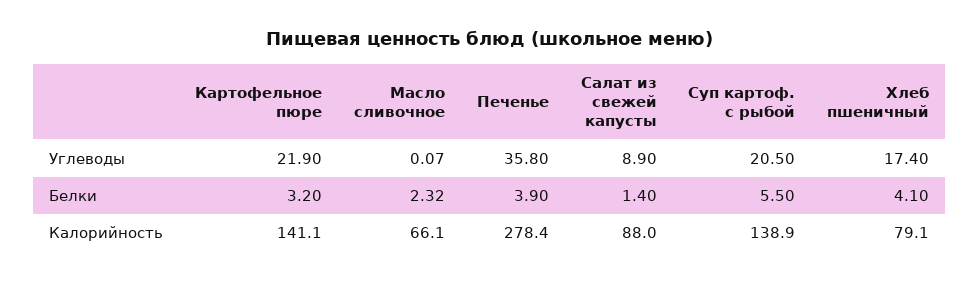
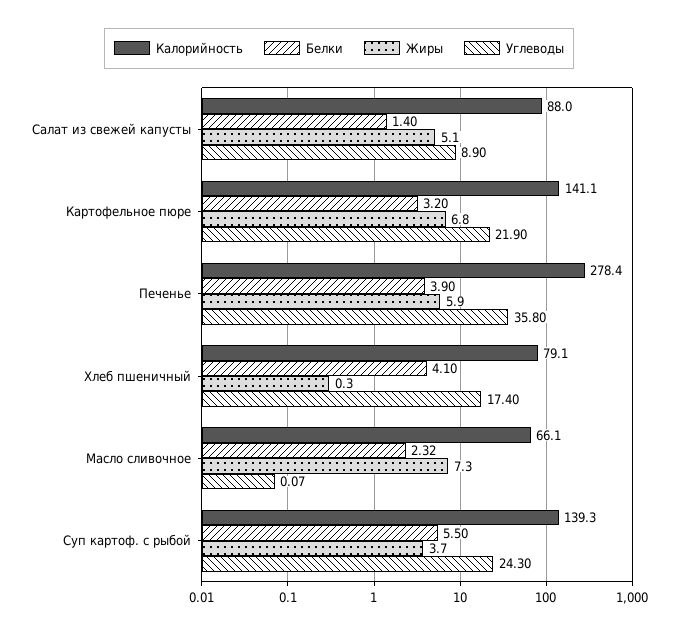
  {
    "Углеводы": {
      "Картофельное пюре": 21.9,
      "Масло сливочное": 0.07,
      "Печенье": 35.8,
      "Салат из свежей капусты": 8.9,
-     "Суп картоф. с рыбой": 20.5,
+     "Суп картоф. с рыбой": 24.3,
      "Хлеб пшеничный": 17.4
    },
    "Белки": {
      "Картофельное пюре": 3.2,
      "Масло сливочное": 2.32,
      "Печенье": 3.9,
      "Салат из свежей капусты": 1.4,
      "Суп картоф. с рыбой": 5.5,
      "Хлеб пшеничный": 4.1
    },
    "Калорийность": {
      "Картофельное пюре": 141.1,
      "Масло сливочное": 66.1,
      "Печенье": 278.4,
      "Салат из свежей капусты": 88,
-     "Суп картоф. с рыбой": 138.9,
+     "Суп картоф. с рыбой": 139.3,
      "Хлеб пшеничный": 79.1
-   }
+   },
+   "Жиры": {
+     "Салат из свежей капусты": 5.1,
+     "Картофельное пюре": 6.8,
+     "Печенье": 5.9,
+     "Хлеб пшеничный": 0.3,
+     "Масло сливочное": 7.3,
+     "Суп картоф. с рыбой": 3.7
+   }
  }

